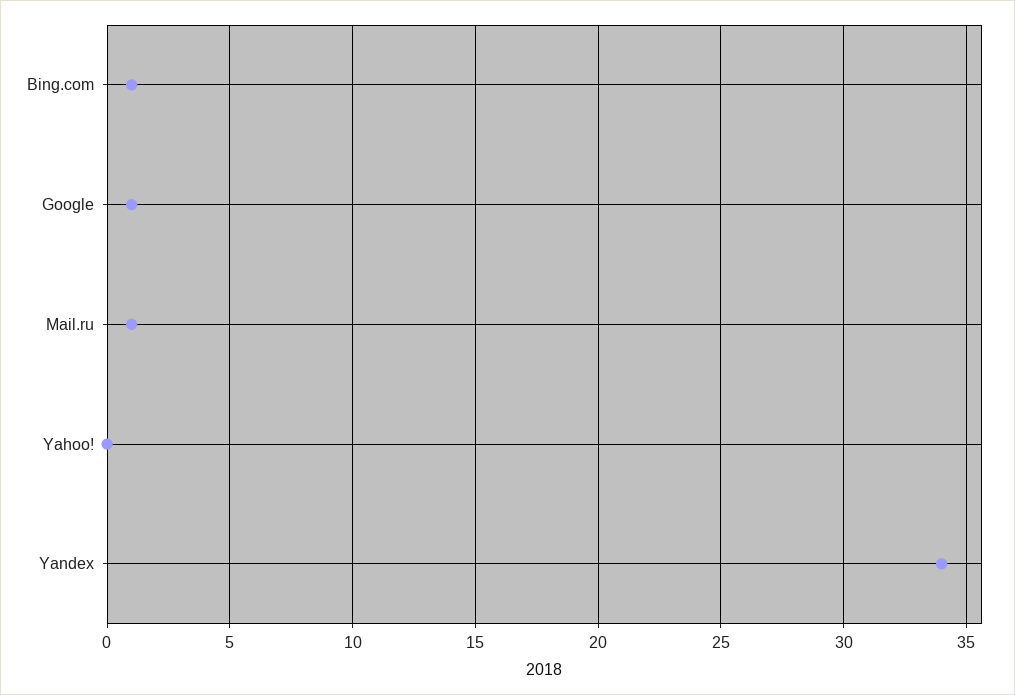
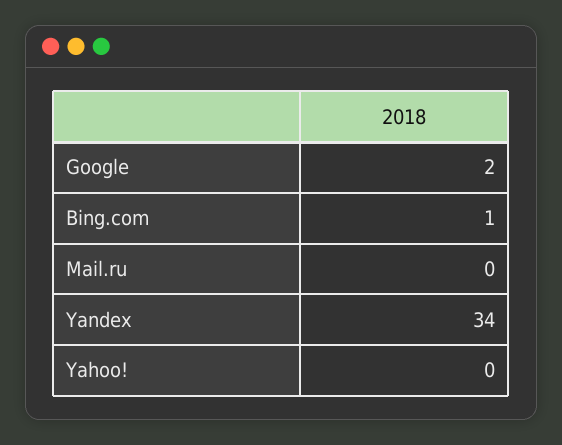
  {
    "Bing.com": 1,
-   "Google": 1,
+   "Google": 2,
-   "Mail.ru": 1,
+   "Mail.ru": 0,
    "Yahoo!": 0,
    "Yandex": 34
  }

